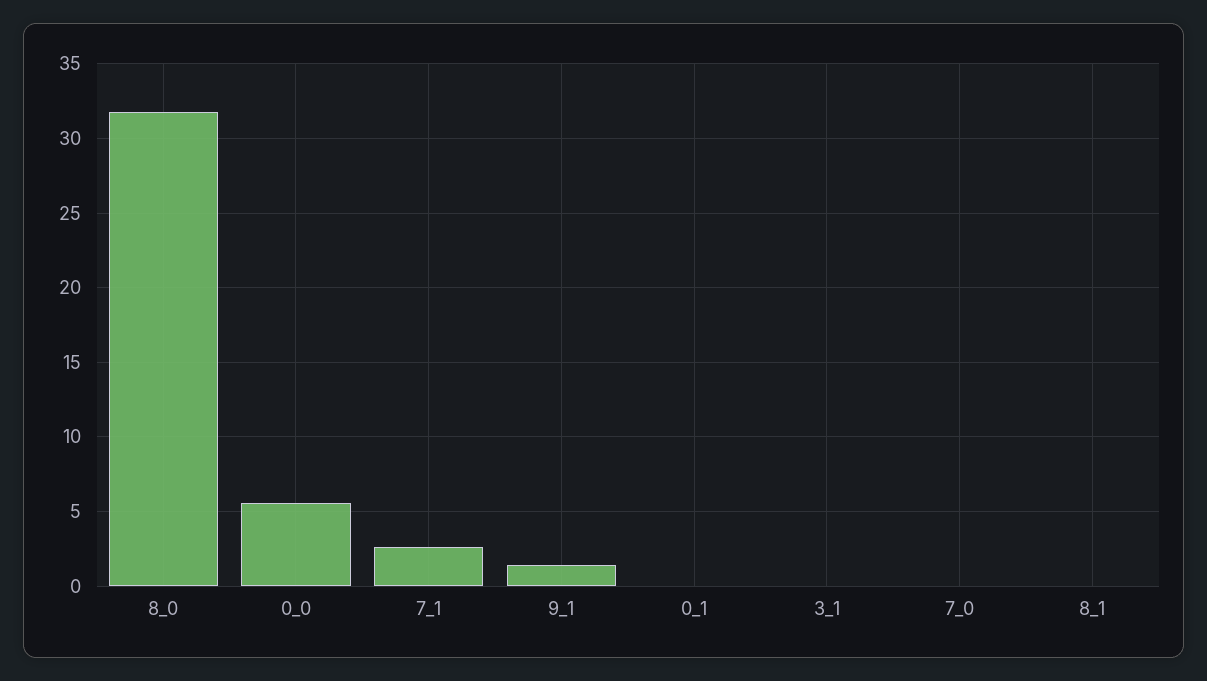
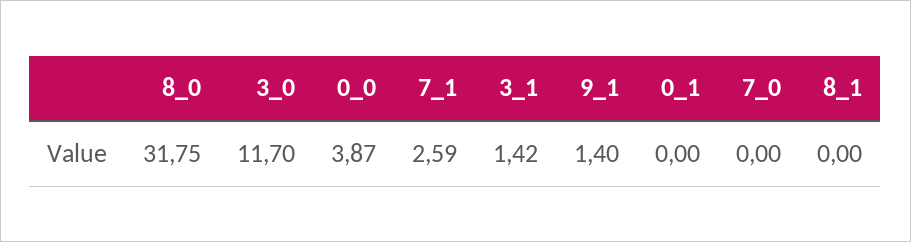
  {
    "8_0": 31.75,
-   "0_0": 5.5,
+   "0_0": 3.87,
    "7_1": 2.59,
    "9_1": 1.4,
    "0_1": 0,
-   "3_1": 0,
+   "3_1": 1.42,
    "7_0": 0,
-   "8_1": 0
+   "8_1": 0,
+   "3_0": 11.7
  }

